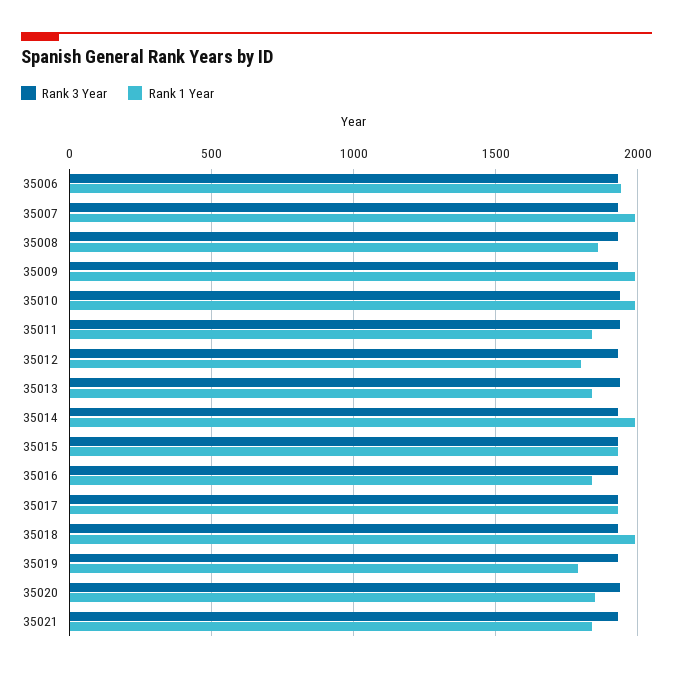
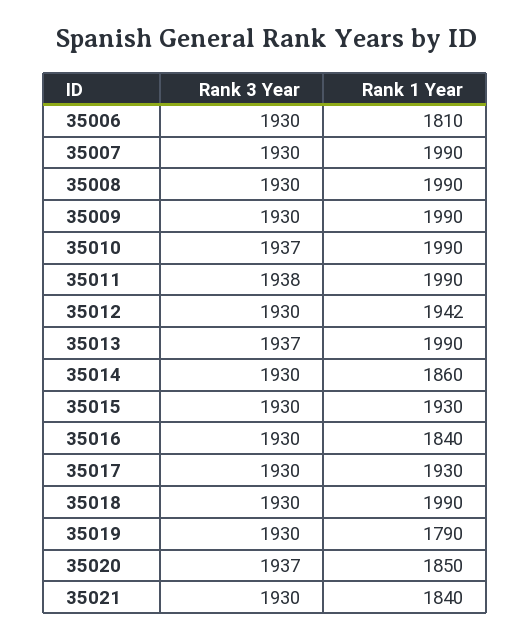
  {
    "Rank 3 Year": {
      "35006": 1930,
      "35007": 1930,
      "35008": 1930,
      "35009": 1930,
      "35010": 1937,
      "35011": 1938,
      "35012": 1930,
      "35013": 1937,
      "35014": 1930,
      "35015": 1930,
      "35016": 1930,
      "35017": 1930,
      "35018": 1930,
      "35019": 1930,
      "35020": 1937,
      "35021": 1930
    },
    "Rank 1 Year": {
-     "35006": 1950,
+     "35006": 1810,
      "35007": 1990,
-     "35008": 1850,
+     "35008": 1990,
      "35009": 1990,
      "35010": 1990,
-     "35011": 1850,
+     "35011": 1990,
-     "35012": 1800,
+     "35012": 1942,
-     "35013": 1850,
+     "35013": 1990,
-     "35014": 2000,
+     "35014": 1860,
      "35015": 1930,
      "35016": 1840,
      "35017": 1930,
      "35018": 1990,
      "35019": 1790,
      "35020": 1850,
      "35021": 1840
    }
  }

